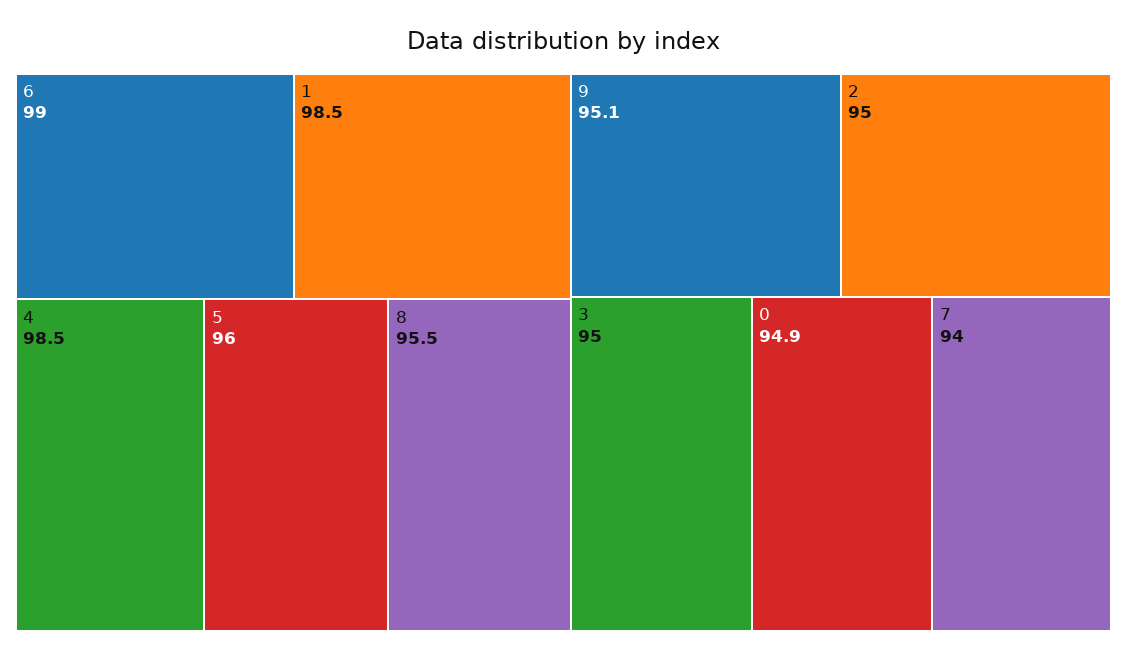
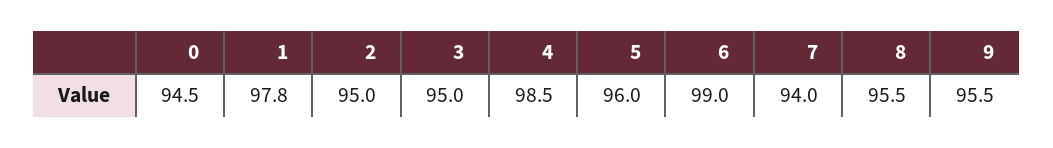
  {
    "6": 99,
-   "1": 98.5,
+   "1": 97.8,
    "4": 98.5,
    "5": 96,
    "8": 95.5,
-   "9": 95.1,
+   "9": 95.5,
    "2": 95,
    "3": 95,
-   "0": 94.9,
+   "0": 94.5,
    "7": 94
  }

